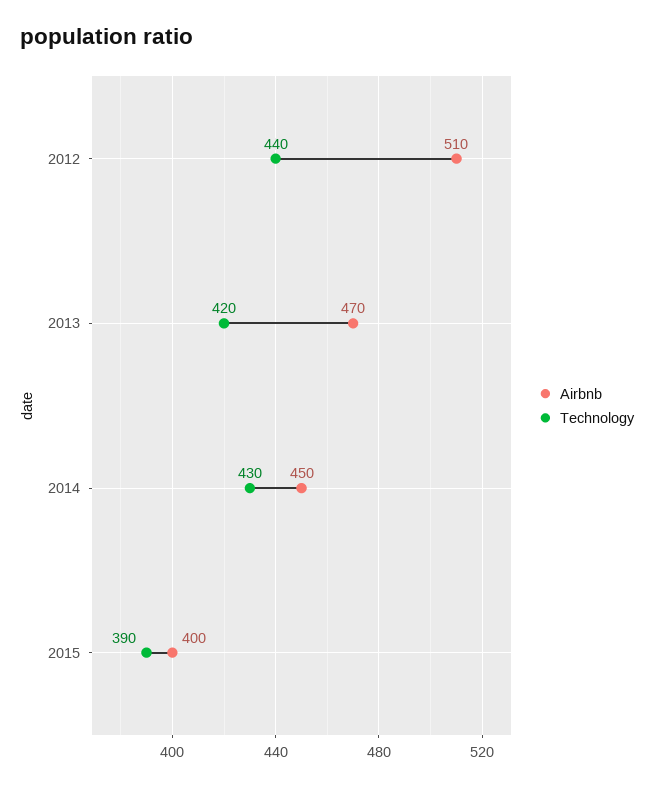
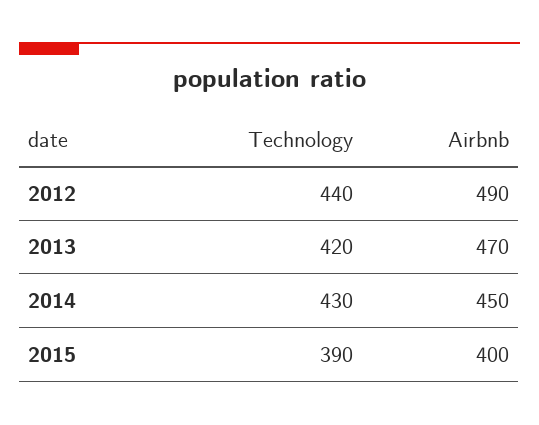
  {
    "Airbnb": {
-     "2012": 510,
+     "2012": 490,
      "2013": 470,
      "2014": 450,
      "2015": 400
    },
    "Technology": {
      "2012": 440,
      "2013": 420,
      "2014": 430,
      "2015": 390
    }
  }

